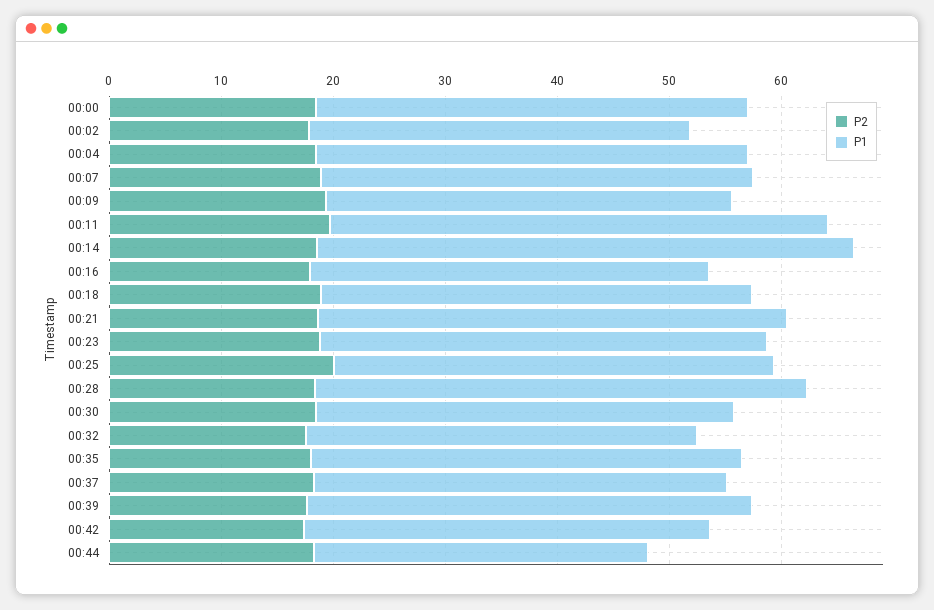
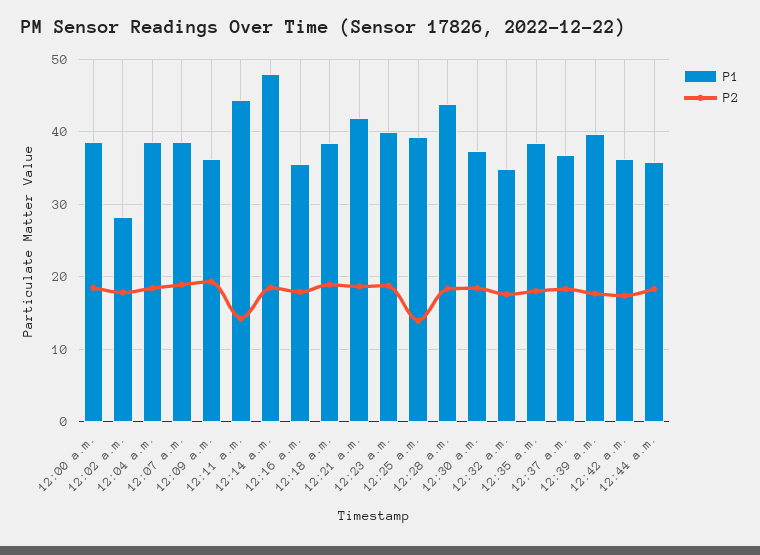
  {
    "P2": {
      "00:00": 18,
      "00:02": 18,
      "00:04": 18,
      "00:07": 19,
      "00:09": 19,
-     "00:11": 20,
+     "00:11": 14,
      "00:14": 19,
      "00:16": 18,
      "00:18": 19,
      "00:21": 19,
      "00:23": 19,
-     "00:25": 20,
+     "00:25": 14,
      "00:28": 18,
      "00:30": 18,
      "00:32": 18,
      "00:35": 18,
      "00:37": 18,
      "00:39": 18,
      "00:42": 17,
      "00:44": 18
    },
    "P1": {
      "00:00": 39,
-     "00:02": 34,
+     "00:02": 28,
      "00:04": 39,
      "00:07": 39,
      "00:09": 36,
      "00:11": 44,
      "00:14": 48,
      "00:16": 36,
      "00:18": 38,
      "00:21": 42,
      "00:23": 40,
      "00:25": 39,
      "00:28": 44,
      "00:30": 37,
      "00:32": 35,
      "00:35": 38,
      "00:37": 37,
      "00:39": 40,
      "00:42": 36,
-     "00:44": 30
+     "00:44": 36
    }
  }

